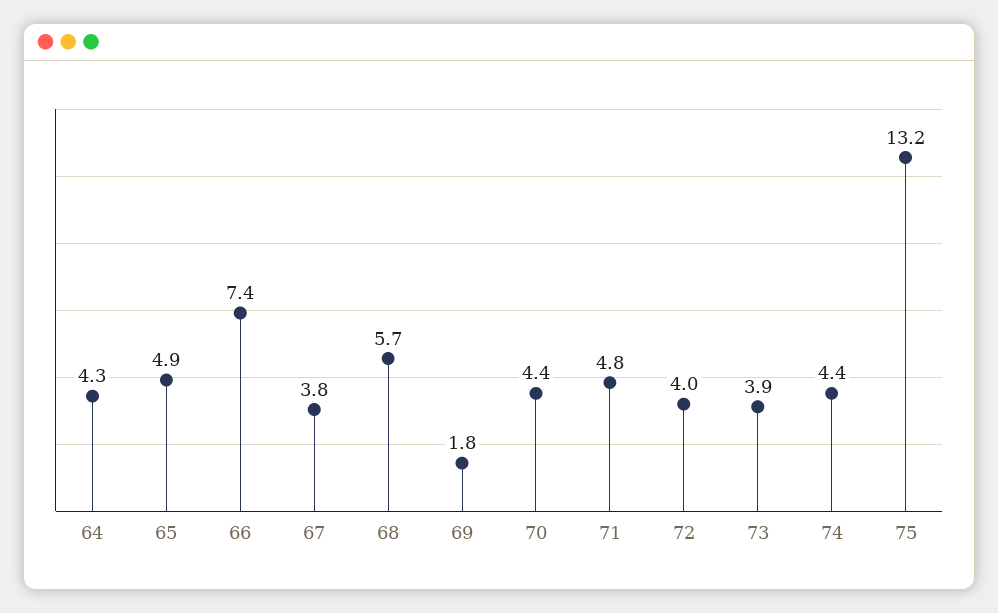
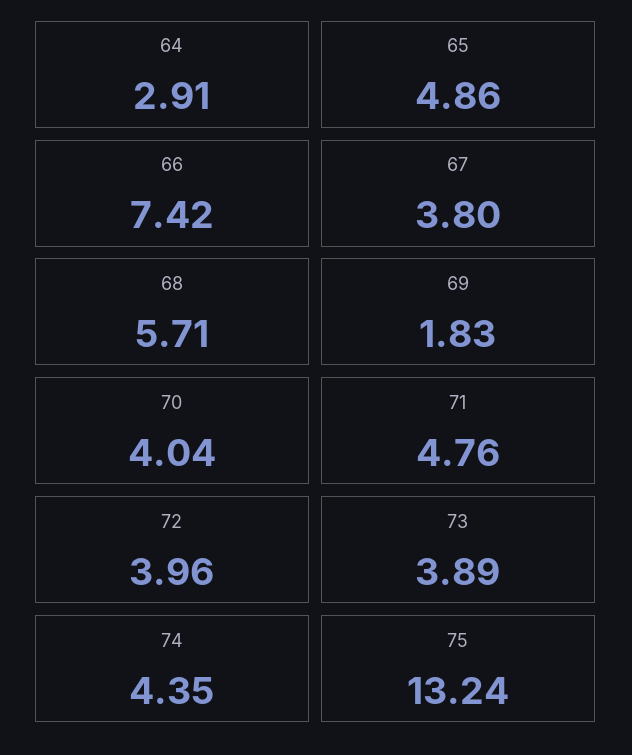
  {
-   "64": 4.3,
+   "64": 2.91,
    "65": 4.86,
    "66": 7.42,
    "67": 3.8,
    "68": 5.71,
    "69": 1.83,
-   "70": 4.4,
+   "70": 4.04,
    "71": 4.76,
    "72": 3.96,
    "73": 3.89,
    "74": 4.35,
    "75": 13.24
  }

